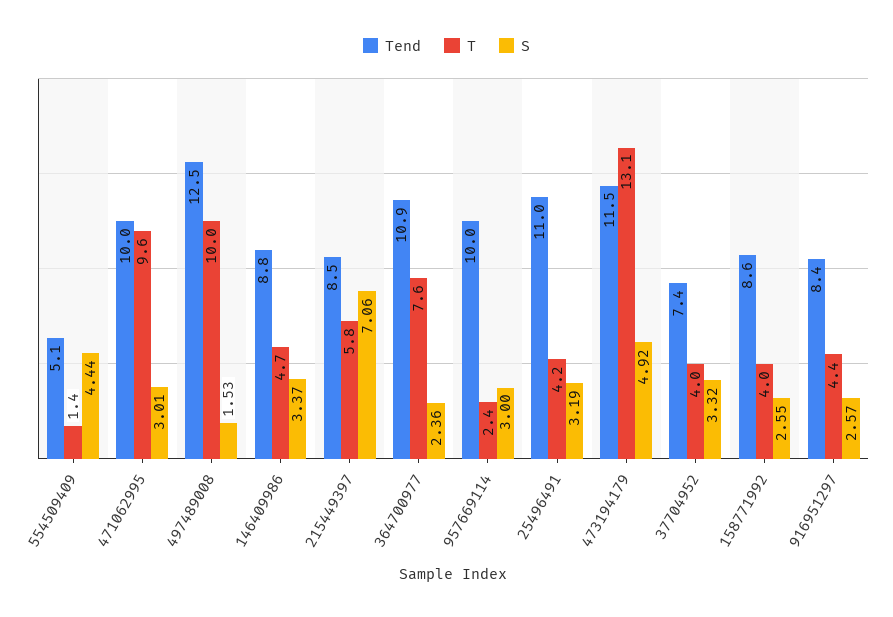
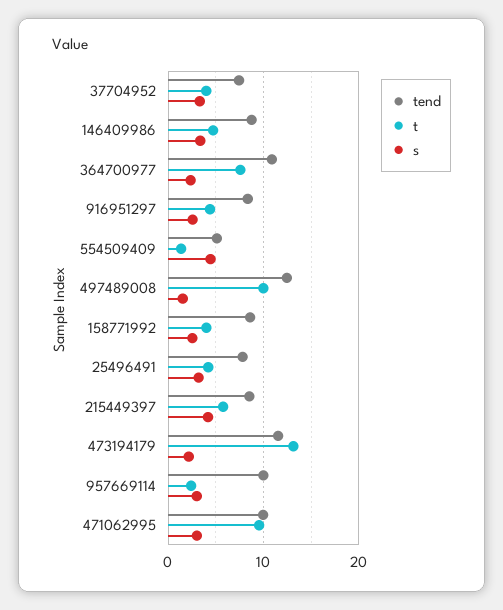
  {
    "Tend": {
      "554509409": 5.1,
      "471062995": 10,
      "497489008": 12.5,
      "146409986": 8.8,
      "215449397": 8.5,
      "364700977": 10.9,
      "957669114": 10,
-     "25496491": 11,
+     "25496491": 8,
      "473194179": 11.5,
      "37704952": 7.4,
      "158771992": 8.6,
      "916951297": 8.4
    },
    "T": {
      "554509409": 1.4,
      "471062995": 9.6,
      "497489008": 10,
      "146409986": 4.7,
      "215449397": 5.8,
      "364700977": 7.6,
      "957669114": 2.4,
      "25496491": 4.2,
      "473194179": 13.1,
      "37704952": 4,
      "158771992": 4,
      "916951297": 4.4
    },
    "S": {
      "554509409": 4.44,
      "471062995": 3.01,
      "497489008": 1.53,
      "146409986": 3.37,
-     "215449397": 7.06,
+     "215449397": 4,
      "364700977": 2.36,
      "957669114": 3,
      "25496491": 3.19,
-     "473194179": 4.92,
+     "473194179": 2,
      "37704952": 3.32,
      "158771992": 2.55,
      "916951297": 2.57
    }
  }

